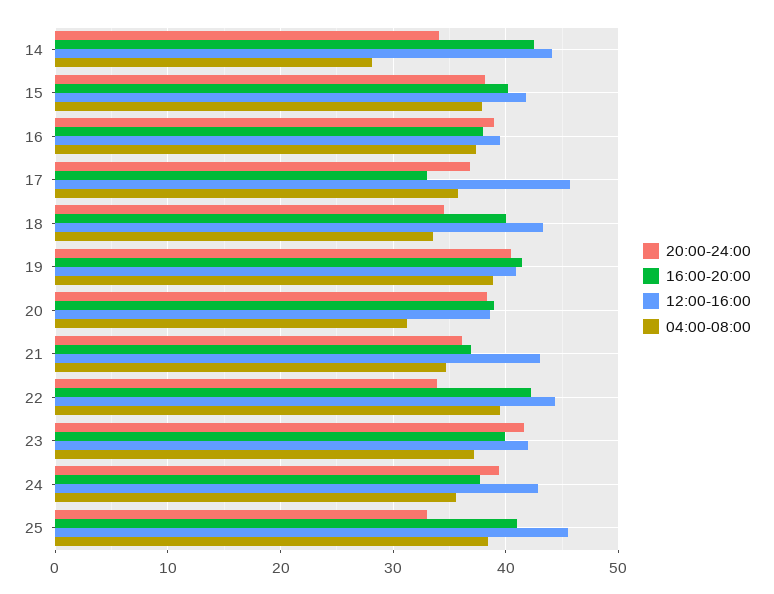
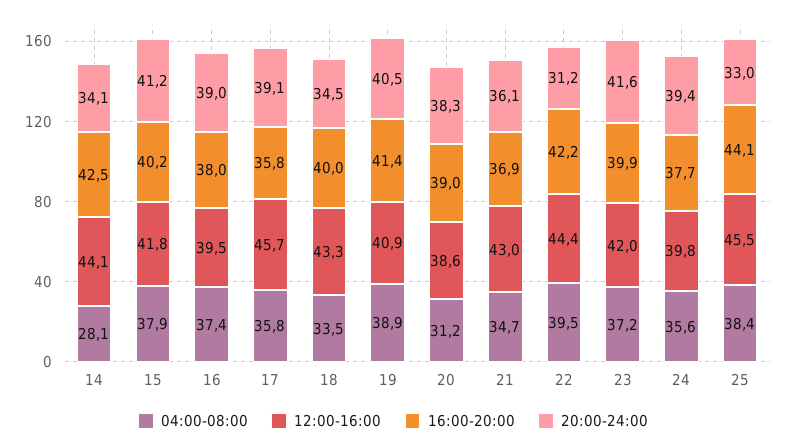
  {
    "20:00-24:00": {
      "14": 34.1,
-     "15": 38,
+     "15": 41.2,
      "16": 39,
-     "17": 37,
+     "17": 39.1,
      "18": 34.5,
      "19": 40.5,
      "20": 38.3,
      "21": 36.1,
-     "22": 34,
+     "22": 31.2,
      "23": 41.6,
      "24": 39.4,
      "25": 33
    },
    "16:00-20:00": {
      "14": 42.5,
      "15": 40.2,
      "16": 38,
-     "17": 33,
+     "17": 35.8,
      "18": 40,
      "19": 41.4,
      "20": 39,
      "21": 36.9,
      "22": 42.2,
      "23": 39.9,
      "24": 37.7,
-     "25": 41
+     "25": 44.1
    },
    "12:00-16:00": {
      "14": 44.1,
      "15": 41.8,
      "16": 39.5,
      "17": 45.7,
      "18": 43.3,
      "19": 40.9,
      "20": 38.6,
      "21": 43,
      "22": 44.4,
      "23": 42,
-     "24": 43,
+     "24": 39.8,
      "25": 45.5
    },
    "04:00-08:00": {
      "14": 28.1,
      "15": 37.9,
      "16": 37.4,
      "17": 35.8,
      "18": 33.5,
      "19": 38.9,
      "20": 31.2,
      "21": 34.7,
      "22": 39.5,
      "23": 37.2,
      "24": 35.6,
      "25": 38.4
    }
  }

